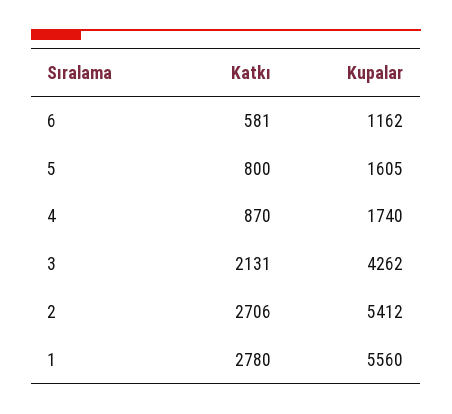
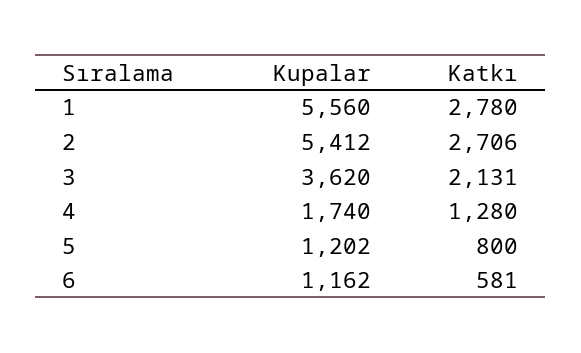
  {
    "Katkı": {
      "6": 581,
      "5": 800,
-     "4": 870,
+     "4": 1280,
      "3": 2131,
      "2": 2706,
      "1": 2780
    },
    "Kupalar": {
      "6": 1162,
-     "5": 1605,
+     "5": 1202,
      "4": 1740,
-     "3": 4262,
+     "3": 3620,
      "2": 5412,
      "1": 5560
    }
  }

